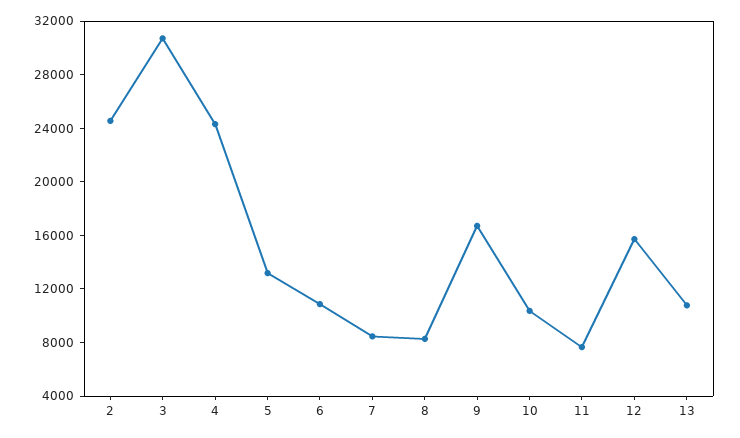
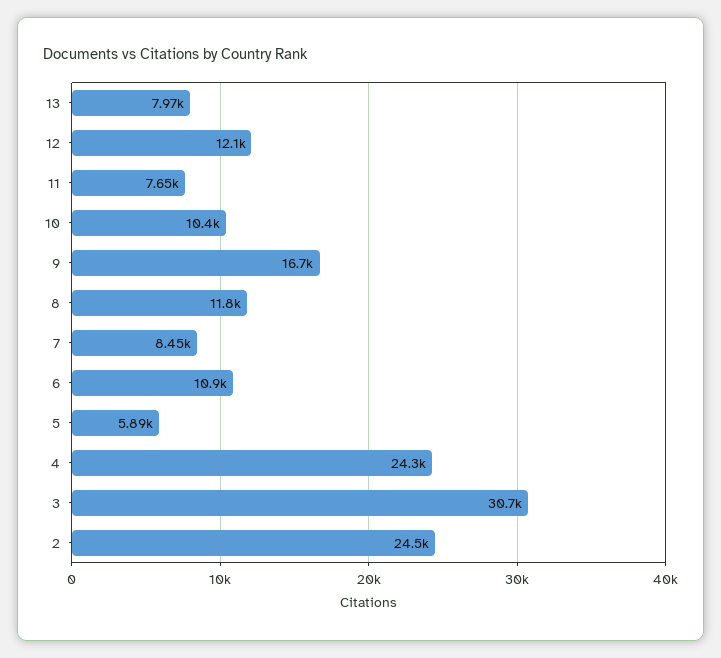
  {
    "2": 24500,
    "3": 30700,
    "4": 24300,
-   "5": 13000,
+   "5": 5890,
    "6": 10900,
    "7": 8450,
-   "8": 8000,
+   "8": 11800,
    "9": 16700,
    "10": 10400,
    "11": 7650,
-   "12": 16000,
+   "12": 12100,
-   "13": 11000
+   "13": 7970
  }

